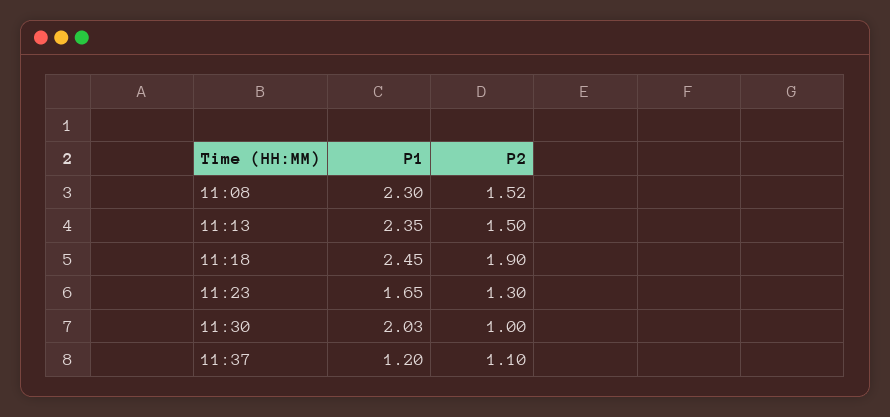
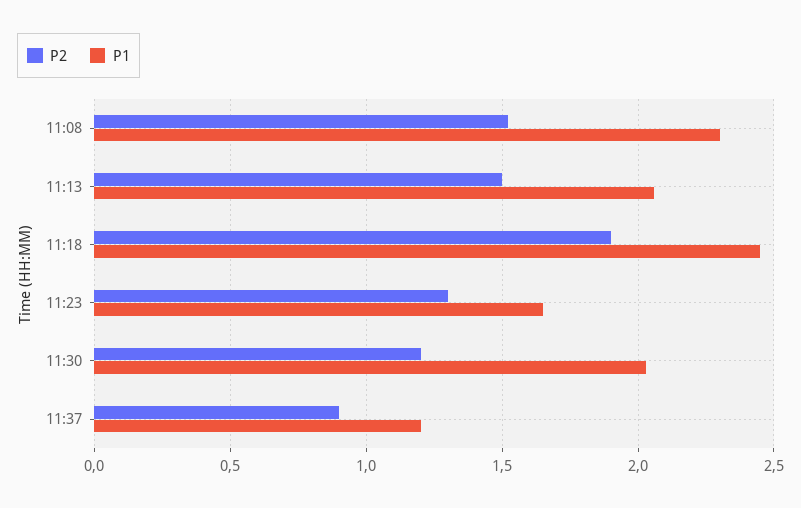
  {
    "P1": {
      "11:08": 2.3,
-     "11:13": 2.35,
+     "11:13": 2.05,
      "11:18": 2.45,
      "11:23": 1.65,
      "11:30": 2.03,
      "11:37": 1.2
    },
    "P2": {
      "11:08": 1.52,
      "11:13": 1.5,
      "11:18": 1.9,
      "11:23": 1.3,
-     "11:30": 1,
+     "11:30": 1.2,
-     "11:37": 1.1
+     "11:37": 0.9
    }
  }

